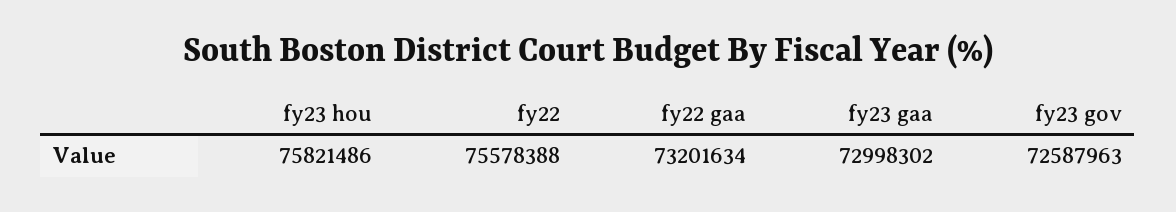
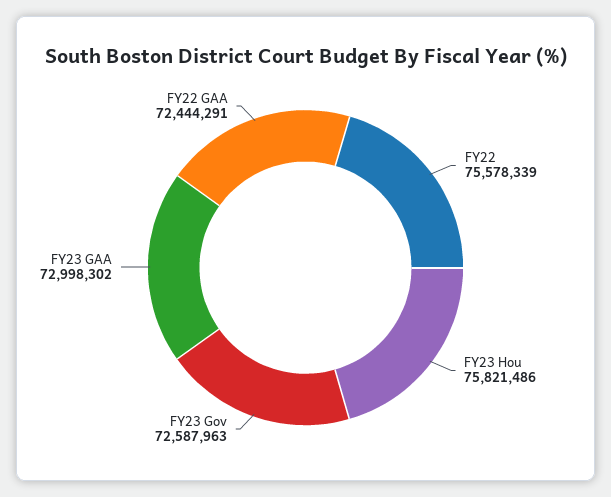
  {
    "fy23 hou": 75821486,
-   "fy22": 75578388,
+   "fy22": 75578339,
-   "fy22 gaa": 73201634,
+   "fy22 gaa": 72444291,
    "fy23 gaa": 72998302,
    "fy23 gov": 72587963
  }

